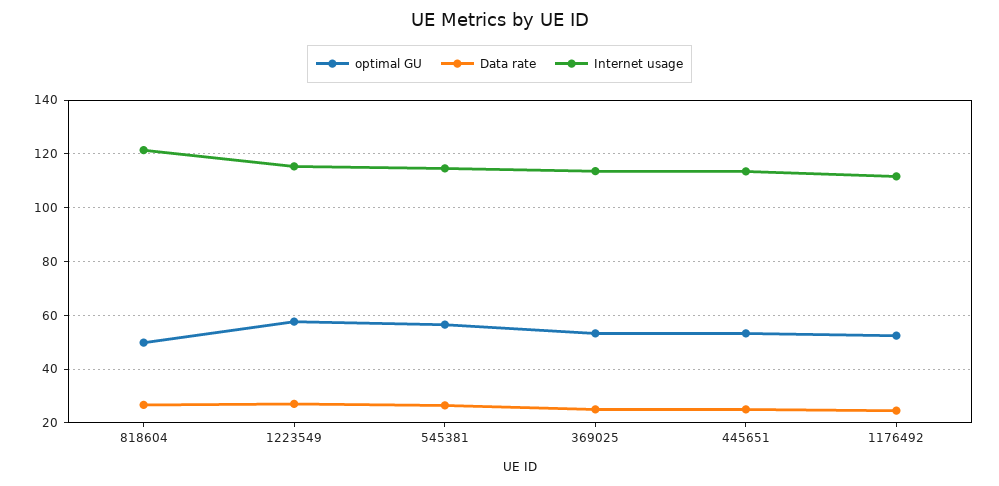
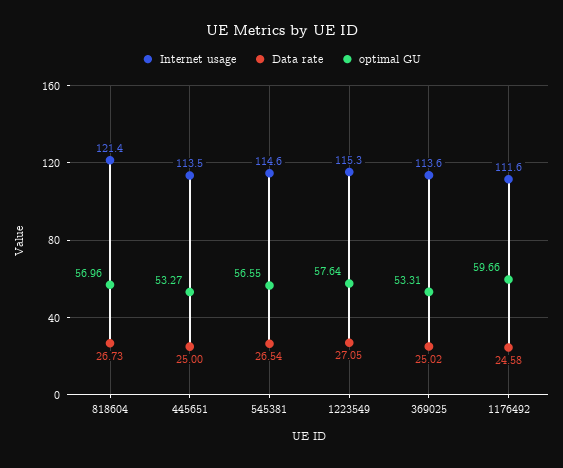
  {
    "optimal GU": {
-     "818604": 50,
+     "818604": 56.96,
      "1223549": 57.64,
      "545381": 56.55,
      "369025": 53.31,
      "445651": 53.27,
-     "1176492": 52.5
+     "1176492": 59.66
    },
    "Data rate": {
      "818604": 26.73,
      "1223549": 27.05,
      "545381": 26.54,
      "369025": 25.02,
      "445651": 25,
      "1176492": 24.58
    },
    "Internet usage": {
      "818604": 121.4,
      "1223549": 115.3,
      "545381": 114.6,
      "369025": 113.6,
      "445651": 113.5,
      "1176492": 111.6
    }
  }

